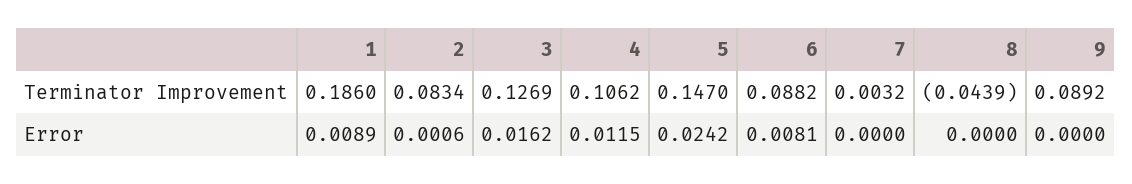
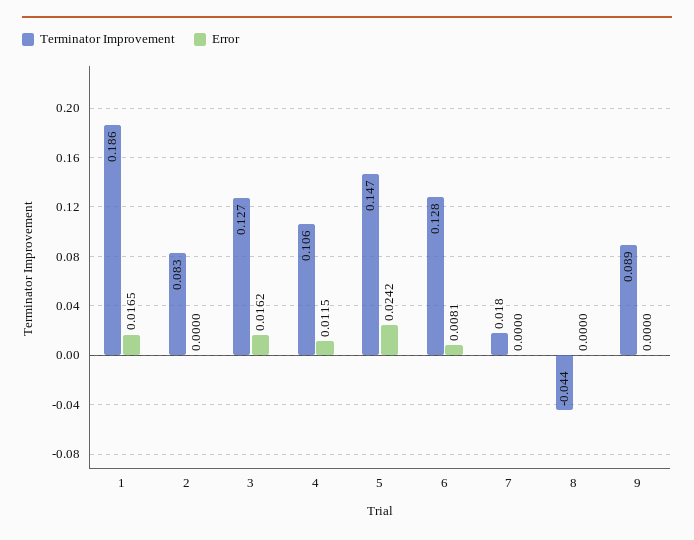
  {
    "Terminator Improvement": {
      "1": 0.186,
      "2": 0.0834,
      "3": 0.1269,
      "4": 0.1062,
      "5": 0.147,
-     "6": 0.0882,
+     "6": 0.128,
-     "7": 0.0032,
+     "7": 0.018,
      "8": -0.0439,
      "9": 0.0892
    },
    "Error": {
-     "1": 0.0089,
+     "1": 0.0165,
-     "2": 0.0006,
+     "2": 0,
      "3": 0.0162,
      "4": 0.0115,
      "5": 0.0242,
      "6": 0.0081,
      "7": 0,
      "8": 0,
      "9": 0
    }
  }

